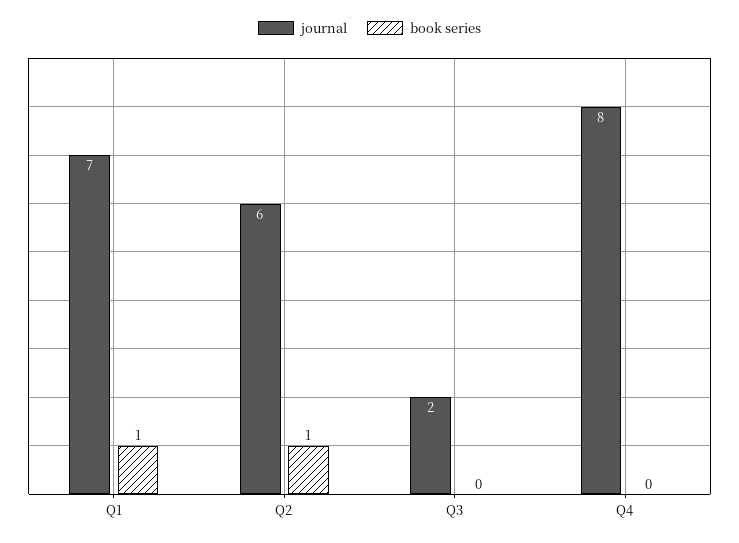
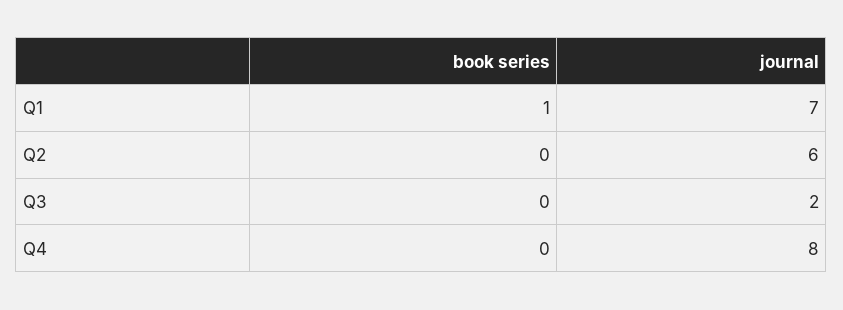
  {
    "journal": {
      "Q1": 7,
      "Q2": 6,
      "Q3": 2,
      "Q4": 8
    },
    "book series": {
      "Q1": 1,
-     "Q2": 1,
+     "Q2": 0,
      "Q3": 0,
      "Q4": 0
    }
  }

